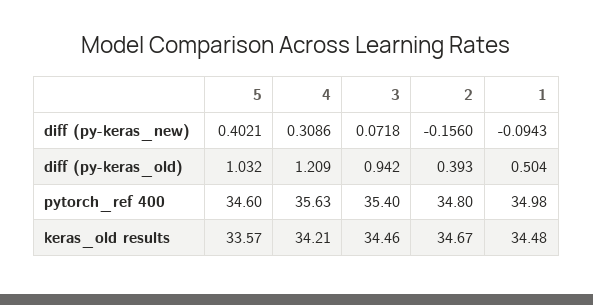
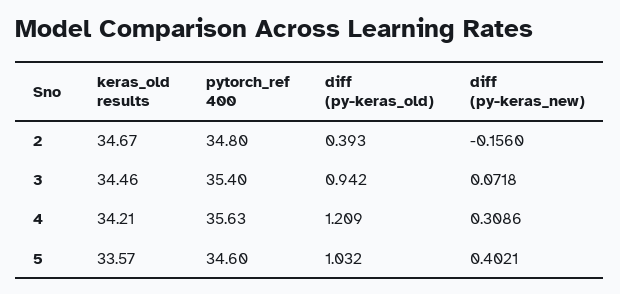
  {
    "5": {
      "diff (py-keras_new)": 0.4021,
      "diff (py-keras_old)": 1.032,
      "pytorch_ref 400": 34.6,
      "keras_old results": 33.57
    },
    "4": {
      "diff (py-keras_new)": 0.3086,
      "diff (py-keras_old)": 1.209,
      "pytorch_ref 400": 35.63,
      "keras_old results": 34.21
    },
    "3": {
      "diff (py-keras_new)": 0.0718,
      "diff (py-keras_old)": 0.942,
      "pytorch_ref 400": 35.4,
      "keras_old results": 34.46
    },
    "2": {
      "diff (py-keras_new)": -0.156,
      "diff (py-keras_old)": 0.393,
      "pytorch_ref 400": 34.8,
      "keras_old results": 34.67
-   },
+   }
-   "1": {
-     "diff (py-keras_new)": -0.0943,
-     "diff (py-keras_old)": 0.504,
-     "pytorch_ref 400": 34.98,
-     "keras_old results": 34.48
-   }
  }

